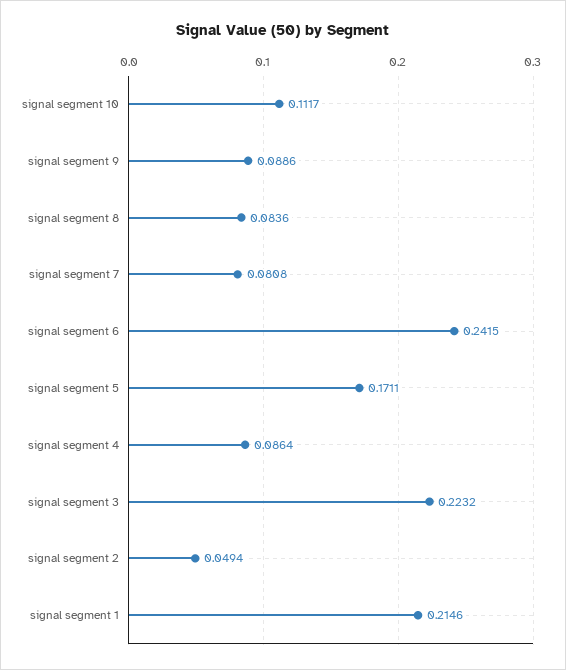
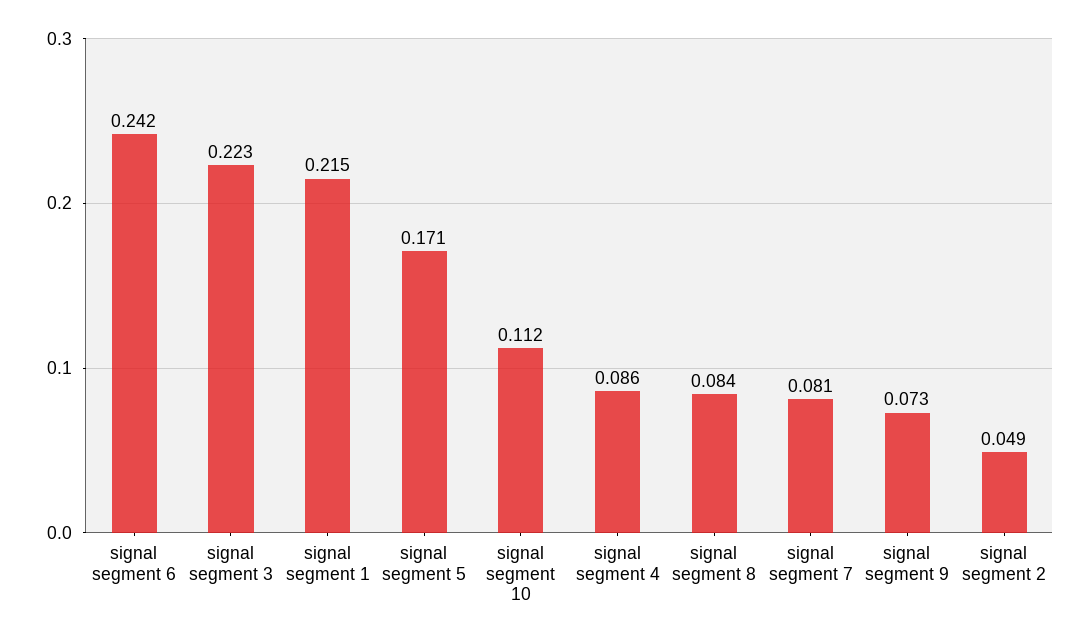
  {
    "signal segment 10": 0.1117,
-   "signal segment 9": 0.0886,
+   "signal segment 9": 0.073,
    "signal segment 8": 0.0836,
    "signal segment 7": 0.0808,
    "signal segment 6": 0.2415,
    "signal segment 5": 0.1711,
    "signal segment 4": 0.0864,
    "signal segment 3": 0.2232,
    "signal segment 2": 0.0494,
    "signal segment 1": 0.2146
  }

